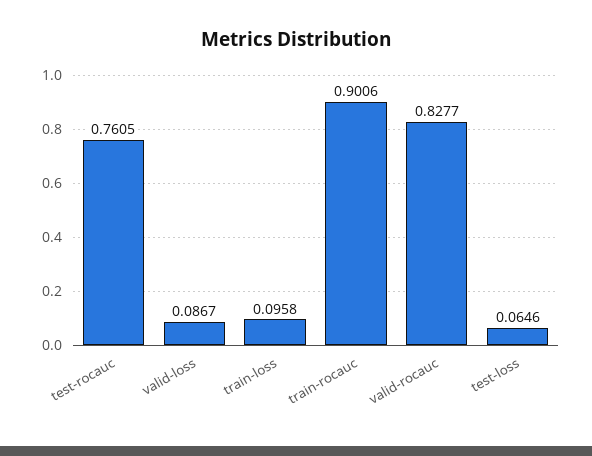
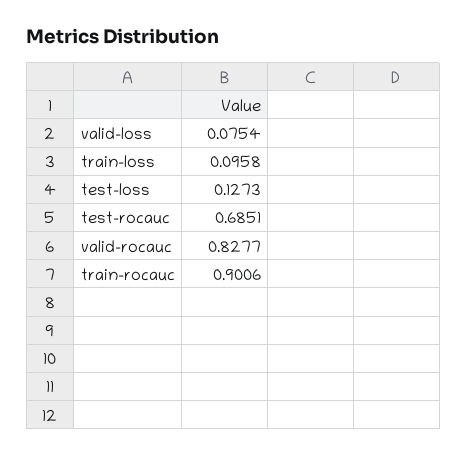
  {
-   "test-rocauc": 0.7605,
+   "test-rocauc": 0.6851,
-   "valid-loss": 0.0867,
+   "valid-loss": 0.0754,
    "train-loss": 0.0958,
    "train-rocauc": 0.9006,
    "valid-rocauc": 0.8277,
-   "test-loss": 0.0646
+   "test-loss": 0.1273
  }

